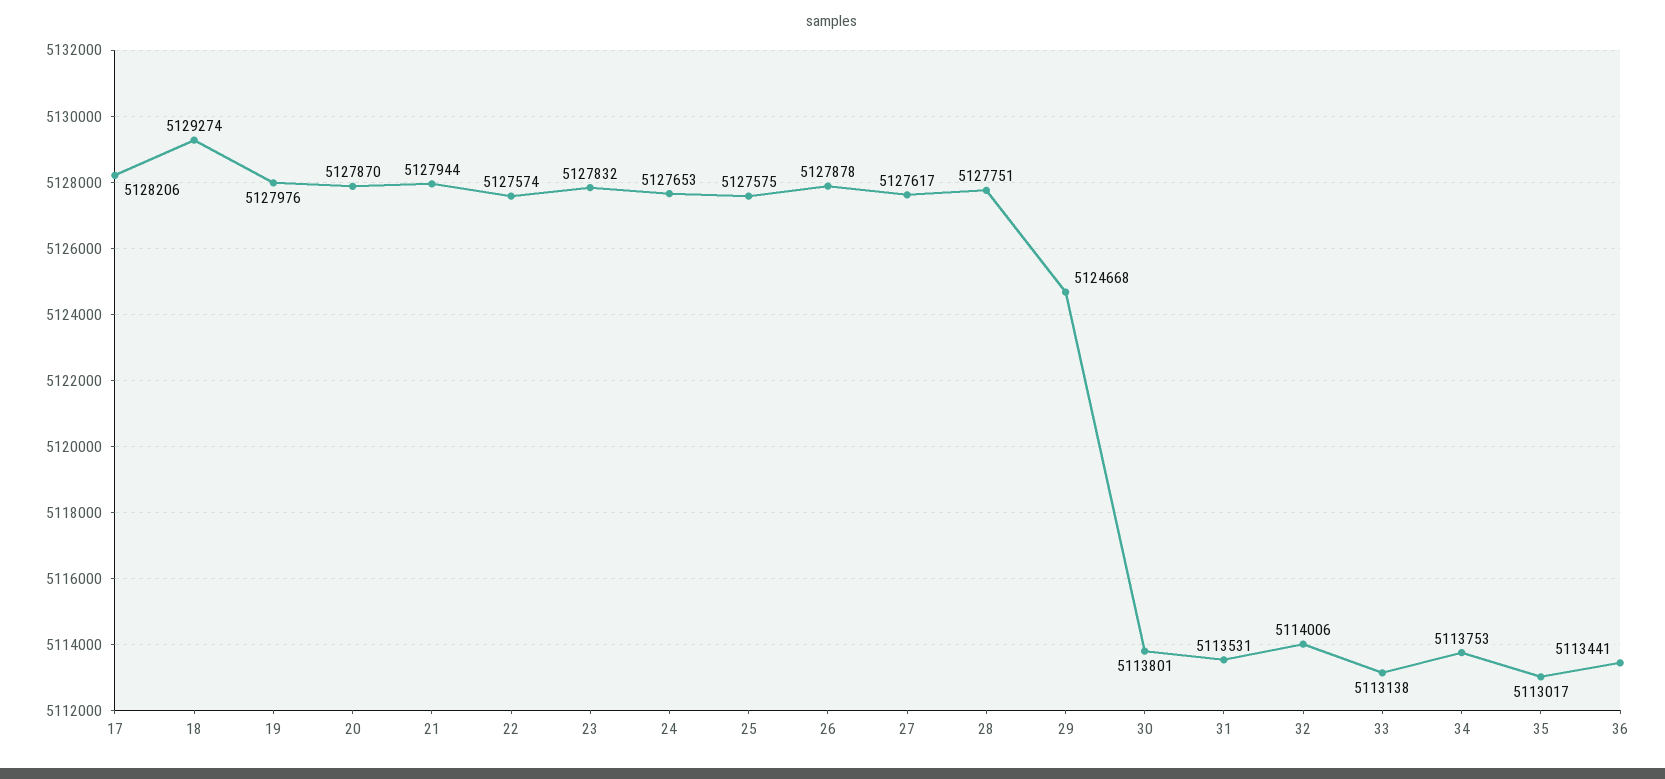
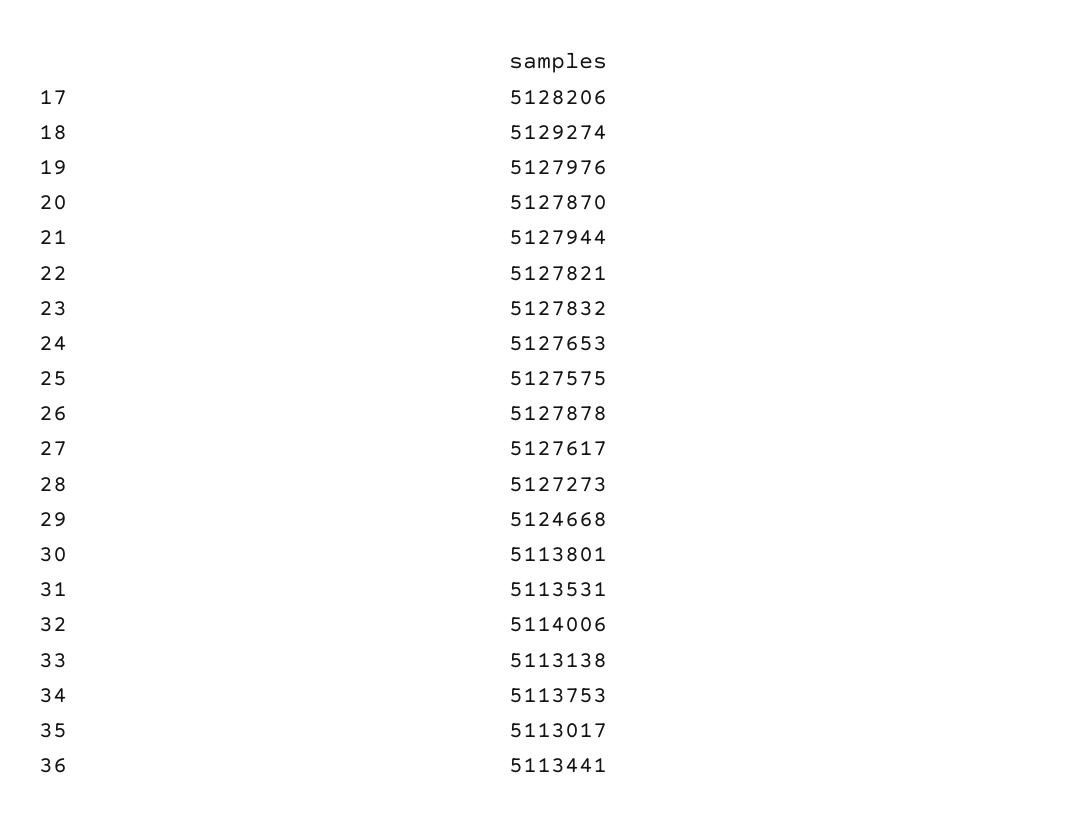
  {
    "17": 5128206,
    "18": 5129274,
    "19": 5127976,
    "20": 5127870,
    "21": 5127944,
-   "22": 5127574,
+   "22": 5127821,
    "23": 5127832,
    "24": 5127653,
    "25": 5127575,
    "26": 5127878,
    "27": 5127617,
-   "28": 5127751,
+   "28": 5127273,
    "29": 5124668,
    "30": 5113801,
    "31": 5113531,
    "32": 5114006,
    "33": 5113138,
    "34": 5113753,
    "35": 5113017,
    "36": 5113441
  }

